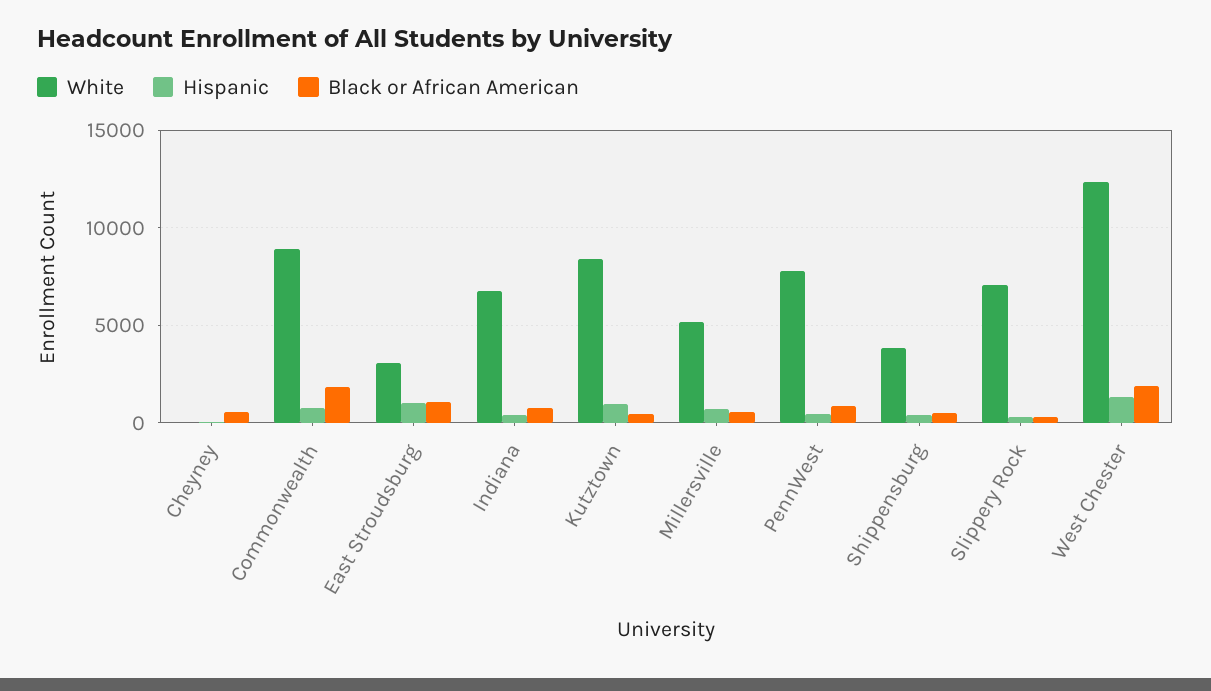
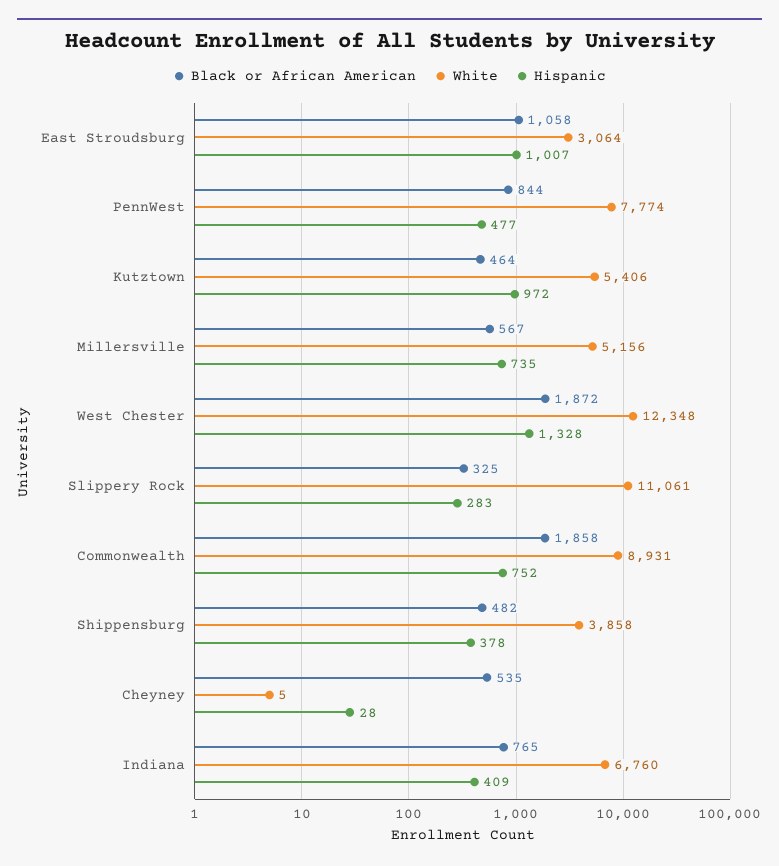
  {
    "White": {
      "Cheyney": 5,
      "Commonwealth": 8931,
      "East Stroudsburg": 3064,
      "Indiana": 6760,
-     "Kutztown": 8500,
+     "Kutztown": 5406,
      "Millersville": 5156,
      "PennWest": 7774,
      "Shippensburg": 3858,
-     "Slippery Rock": 7000,
+     "Slippery Rock": 11061,
      "West Chester": 12348
    },
    "Hispanic": {
      "Cheyney": 28,
      "Commonwealth": 752,
      "East Stroudsburg": 1007,
      "Indiana": 409,
      "Kutztown": 972,
      "Millersville": 735,
      "PennWest": 477,
      "Shippensburg": 378,
      "Slippery Rock": 283,
      "West Chester": 1328
    },
    "Black or African American": {
      "Cheyney": 535,
      "Commonwealth": 1858,
      "East Stroudsburg": 1058,
      "Indiana": 765,
      "Kutztown": 464,
      "Millersville": 567,
      "PennWest": 844,
      "Shippensburg": 482,
      "Slippery Rock": 325,
      "West Chester": 1872
    }
  }

